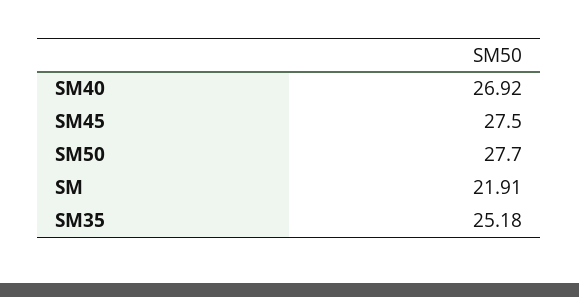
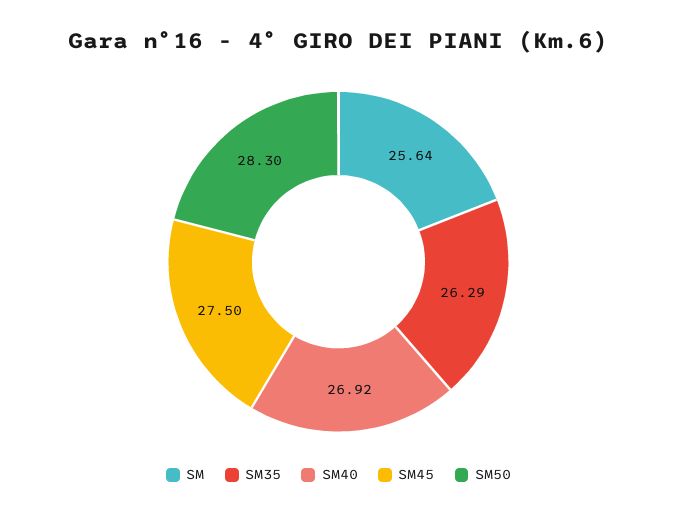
  {
    "SM40": 26.92,
    "SM45": 27.5,
-   "SM50": 27.7,
+   "SM50": 28.3,
-   "SM": 21.91,
+   "SM": 25.64,
-   "SM35": 25.18
+   "SM35": 26.29
  }

